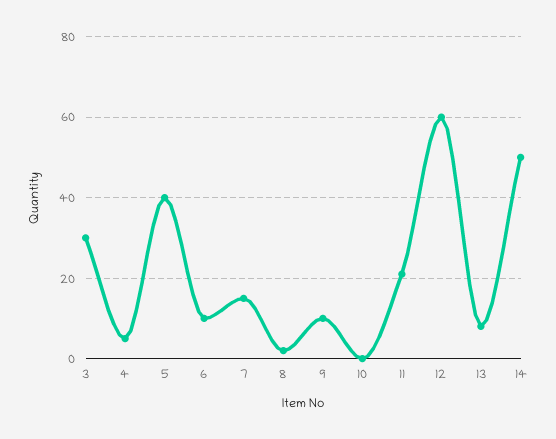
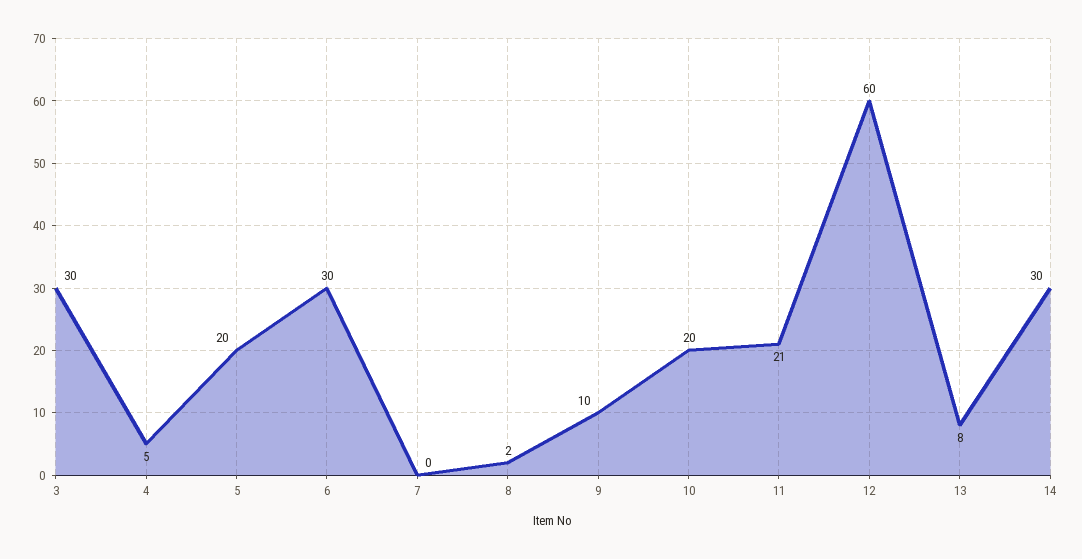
  {
    "3": 30,
    "4": 5,
-   "5": 40,
+   "5": 20,
-   "6": 10,
+   "6": 30,
-   "7": 15,
+   "7": 0,
    "8": 2,
    "9": 10,
-   "10": 0,
+   "10": 20,
    "11": 21,
    "12": 60,
    "13": 8,
-   "14": 50
+   "14": 30
  }

